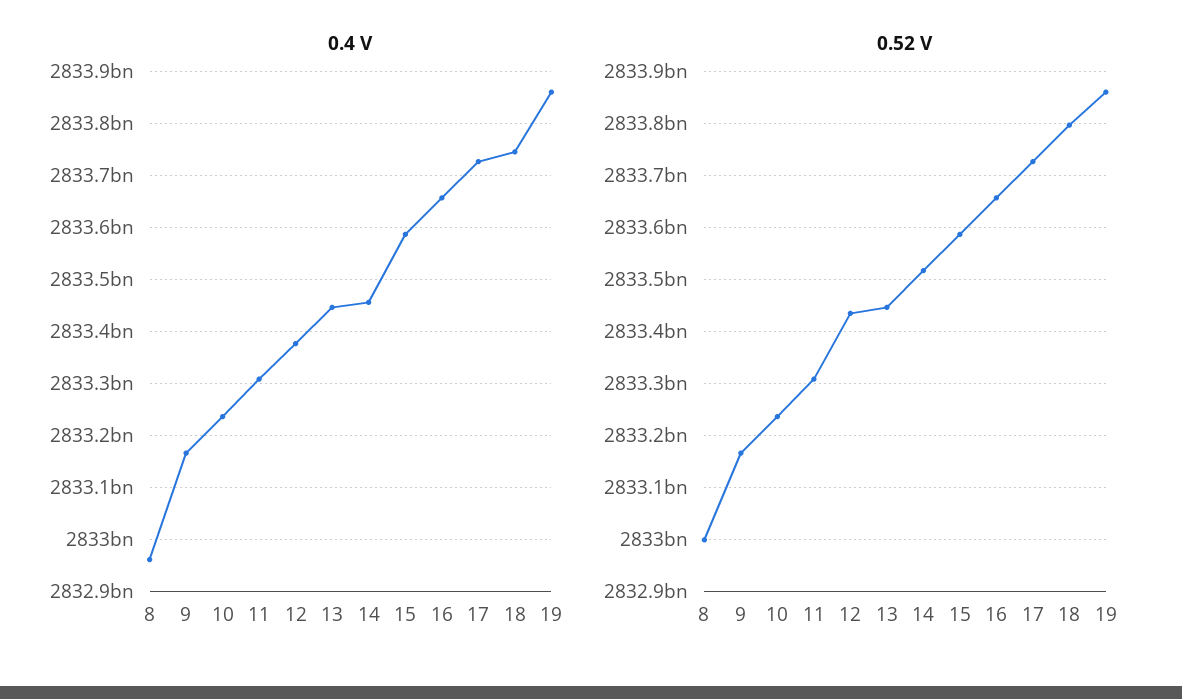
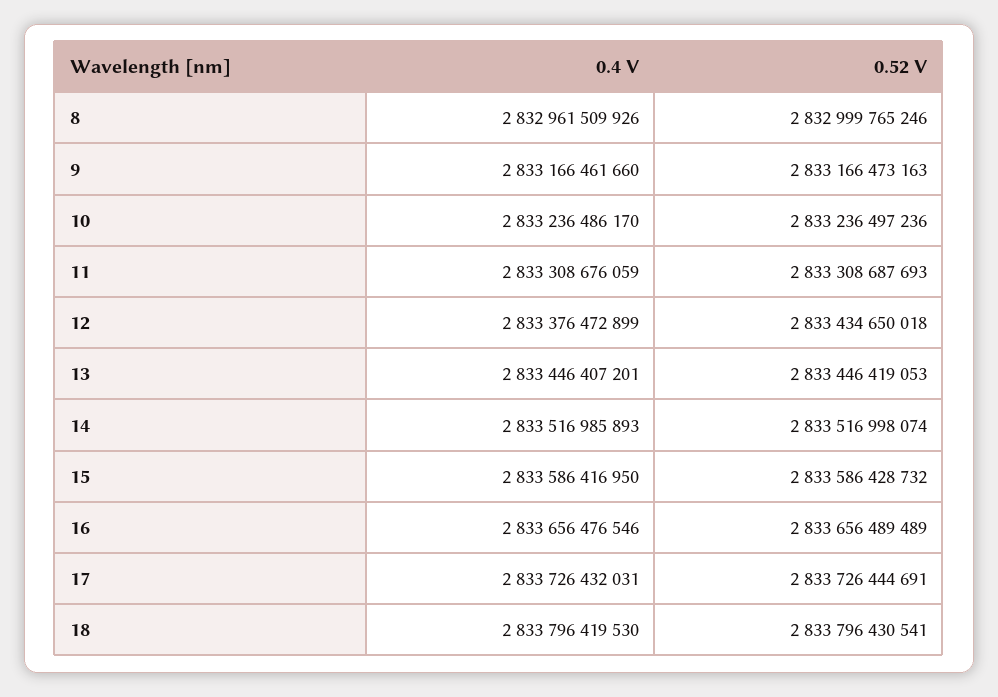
  {
    "0.4 V": {
      "8": 2832961509926,
      "9": 2833166461660,
      "10": 2833236486170,
      "11": 2833308676059,
      "12": 2833376472899,
      "13": 2833446407201,
-     "14": 2833460000000,
+     "14": 2833516985893,
      "15": 2833586416950,
      "16": 2833656476546,
      "17": 2833726432031,
-     "18": 2833740000000,
+     "18": 2833796419530
-     "19": 2833860000000
    },
    "0.52 V": {
      "8": 2832999765246,
      "9": 2833166473163,
      "10": 2833236497236,
      "11": 2833308687693,
      "12": 2833434650018,
      "13": 2833446419053,
      "14": 2833516998074,
      "15": 2833586428732,
      "16": 2833656489489,
      "17": 2833726444691,
-     "18": 2833796430541,
+     "18": 2833796430541
-     "19": 2833860000000
    }
  }

